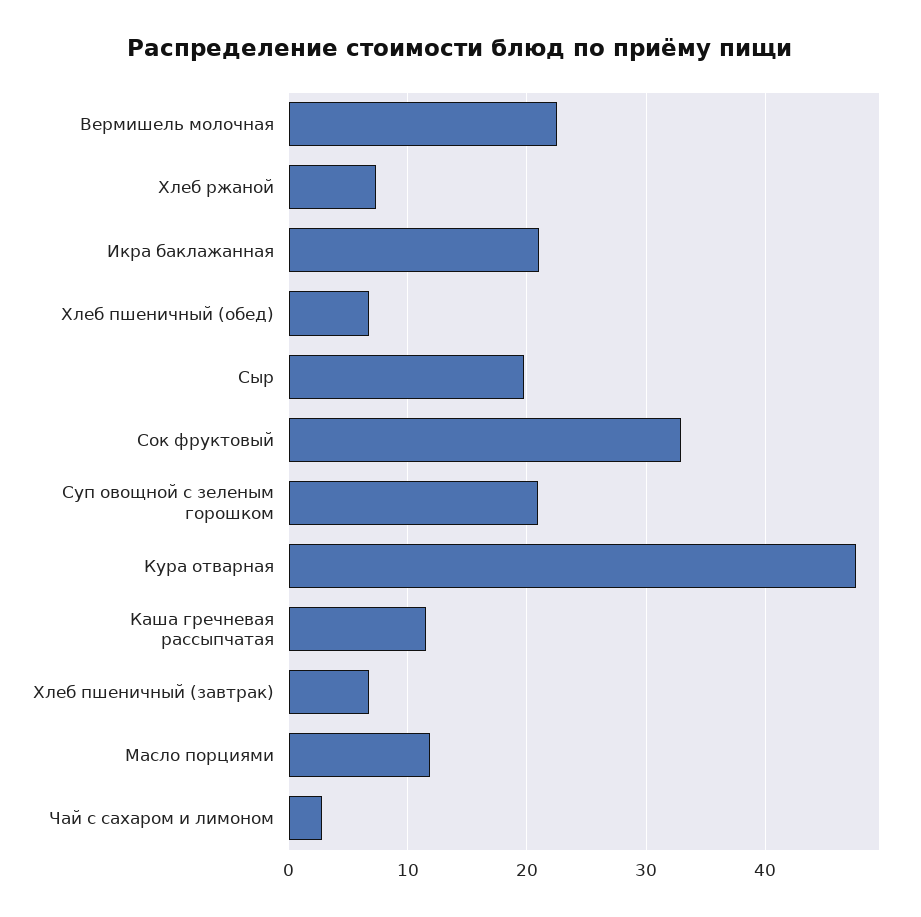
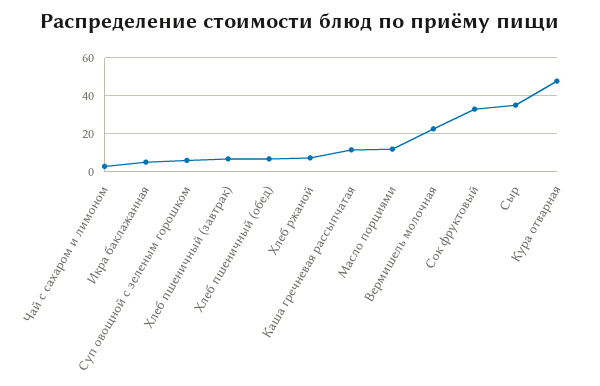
  {
    "Вермишель молочная": 23,
    "Хлеб ржаной": 7,
-   "Икра баклажанная": 21,
+   "Икра баклажанная": 5,
    "Хлеб пшеничный (обед)": 7,
-   "Сыр": 20,
+   "Сыр": 35,
    "Сок фруктовый": 33,
-   "Суп овощной с зеленым горошком": 21,
+   "Суп овощной с зеленым горошком": 5,
    "Кура отварная": 48,
    "Каша гречневая рассыпчатая": 12,
    "Хлеб пшеничный (завтрак)": 7,
    "Масло порциями": 12,
    "Чай с сахаром и лимоном": 3
  }

